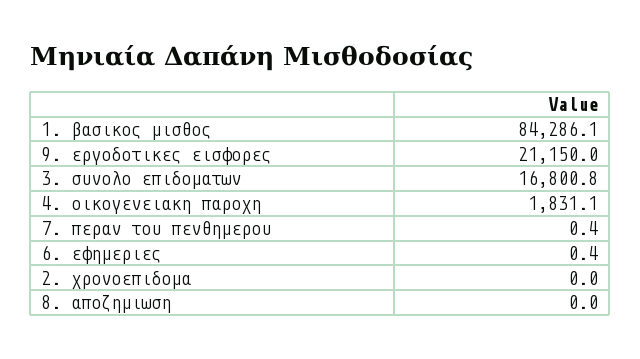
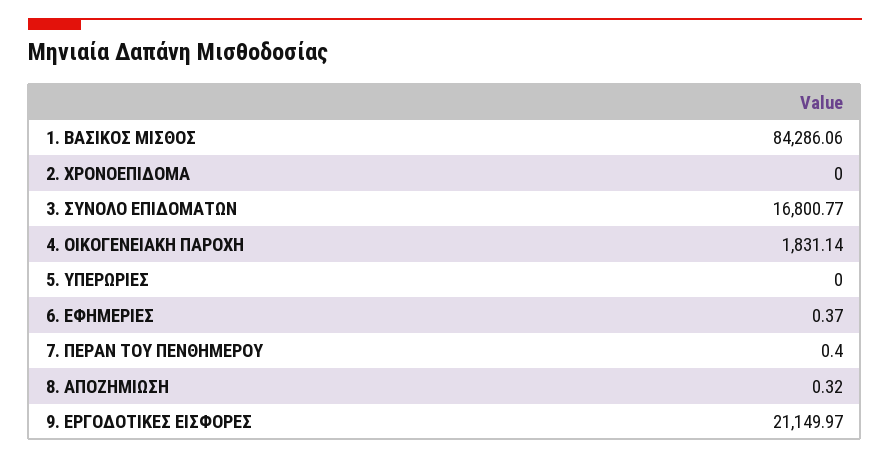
  {
    "1. βασικος μισθος": 84286.06,
    "9. εργοδοτικες εισφορες": 21149.97,
    "3. συνολο επιδοματων": 16800.77,
    "4. οικογενειακη παροχη": 1831.14,
    "7. περαν του πενθημερου": 0.4,
    "6. εφημεριες": 0.37,
    "2. χρονοεπιδομα": 0,
-   "8. αποζημιωση": 0
+   "8. αποζημιωση": 0.32,
+   "5. ΥΠΕΡΩΡΙΕΣ": 0
  }

